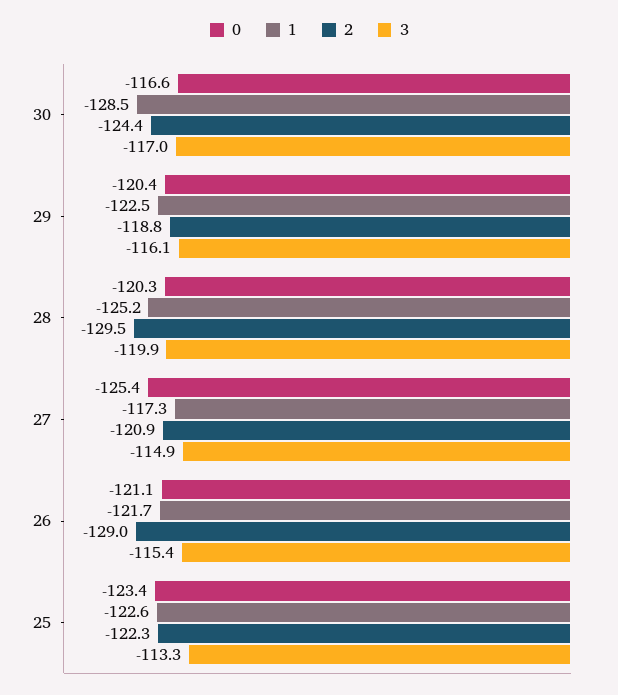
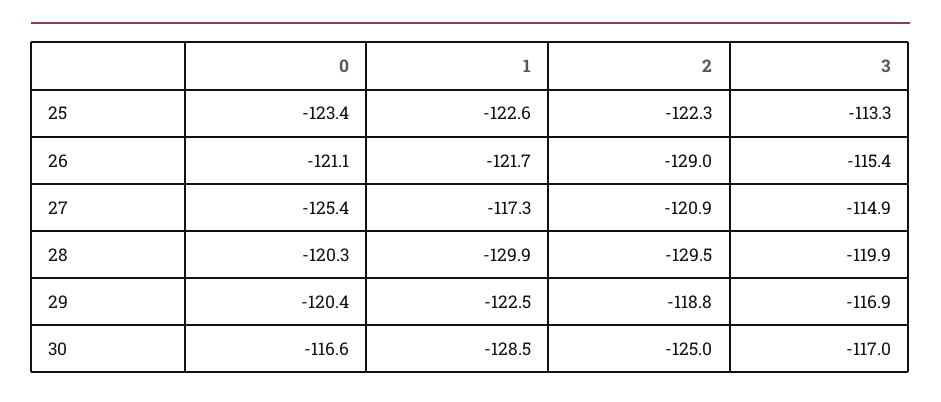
  {
    "0": {
      "30": -116.6,
      "29": -120.4,
      "28": -120.3,
      "27": -125.4,
      "26": -121.1,
      "25": -123.4
    },
    "1": {
      "30": -128.5,
      "29": -122.5,
-     "28": -125.2,
+     "28": -129.9,
      "27": -117.3,
      "26": -121.7,
      "25": -122.6
    },
    "2": {
-     "30": -124.4,
+     "30": -125,
      "29": -118.8,
      "28": -129.5,
      "27": -120.9,
      "26": -129,
      "25": -122.3
    },
    "3": {
      "30": -117,
-     "29": -116.1,
+     "29": -116.9,
      "28": -119.9,
      "27": -114.9,
      "26": -115.4,
      "25": -113.3
    }
  }

